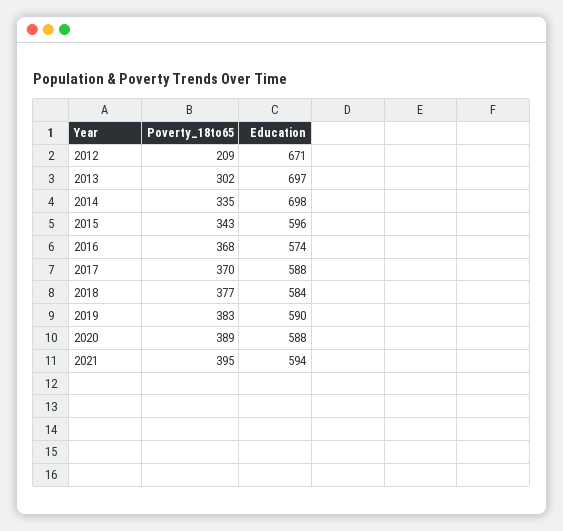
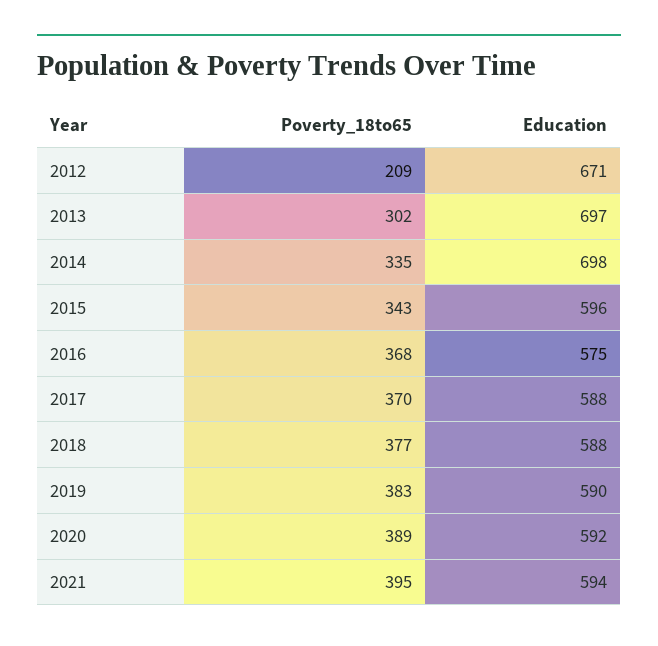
  {
    "Poverty_18to65": {
      "2012": 209,
      "2013": 302,
      "2014": 335,
      "2015": 343,
      "2016": 368,
      "2017": 370,
      "2018": 377,
      "2019": 383,
      "2020": 389,
      "2021": 395
    },
    "Education": {
      "2012": 671,
      "2013": 697,
      "2014": 698,
      "2015": 596,
-     "2016": 574,
+     "2016": 575,
      "2017": 588,
-     "2018": 584,
+     "2018": 588,
      "2019": 590,
-     "2020": 588,
+     "2020": 592,
      "2021": 594
    }
  }

